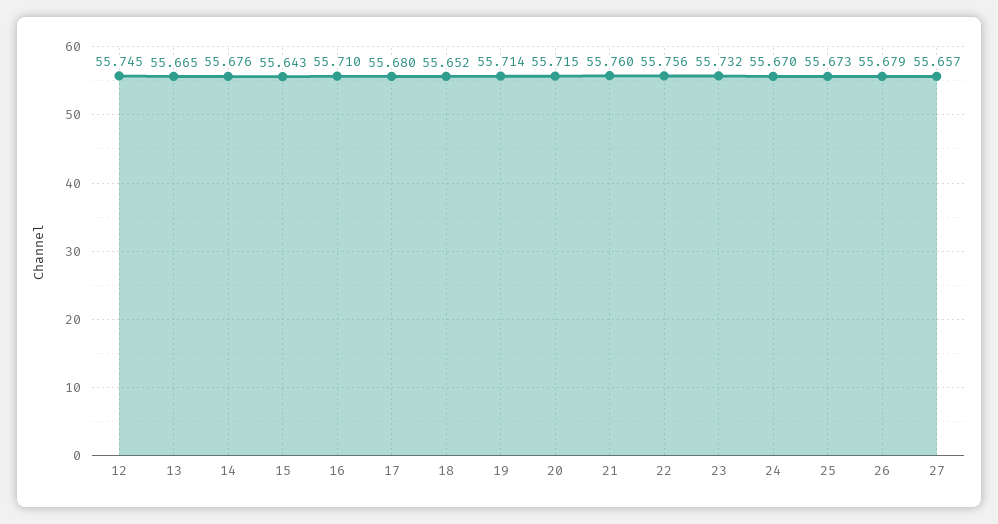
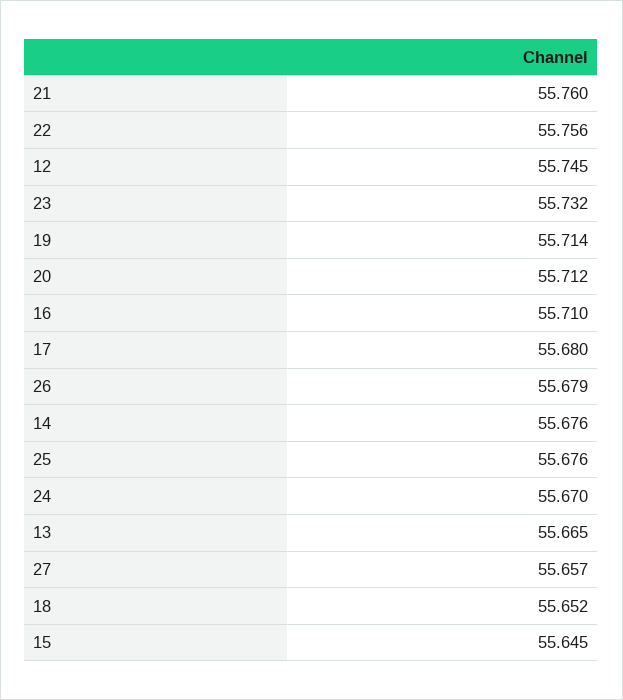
  {
    "12": 55.745,
    "13": 55.665,
    "14": 55.676,
-   "15": 55.643,
+   "15": 55.645,
    "16": 55.71,
    "17": 55.68,
    "18": 55.652,
    "19": 55.714,
-   "20": 55.715,
+   "20": 55.712,
    "21": 55.76,
    "22": 55.756,
    "23": 55.732,
    "24": 55.67,
-   "25": 55.673,
+   "25": 55.676,
    "26": 55.679,
    "27": 55.657
  }

